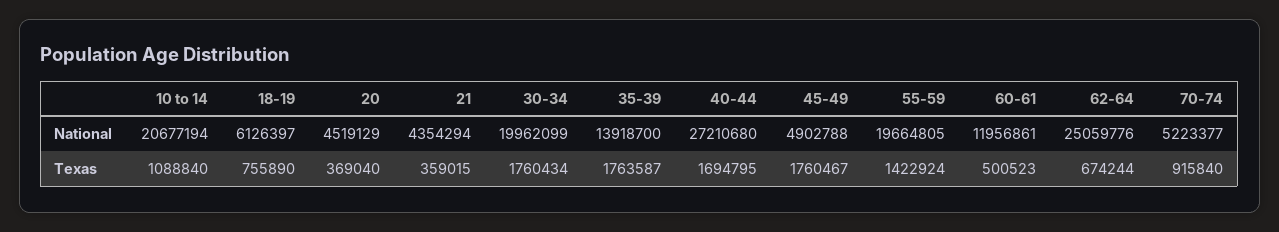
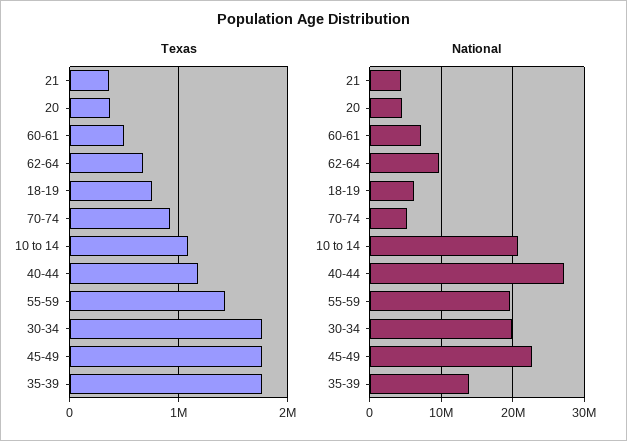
  {
    "National": {
      "10 to 14": 20677194,
      "18-19": 6126397,
      "20": 4519129,
      "21": 4354294,
      "30-34": 19962099,
      "35-39": 13918700,
      "40-44": 27210680,
-     "45-49": 4902788,
+     "45-49": 23000000,
      "55-59": 19664805,
-     "60-61": 11956861,
+     "60-61": 7000000,
-     "62-64": 25059776,
+     "62-64": 10000000,
      "70-74": 5223377
    },
    "Texas": {
      "10 to 14": 1088840,
      "18-19": 755890,
      "20": 369040,
      "21": 359015,
      "30-34": 1760434,
      "35-39": 1763587,
-     "40-44": 1694795,
+     "40-44": 1200000,
      "45-49": 1760467,
      "55-59": 1422924,
      "60-61": 500523,
      "62-64": 674244,
      "70-74": 915840
    }
  }

